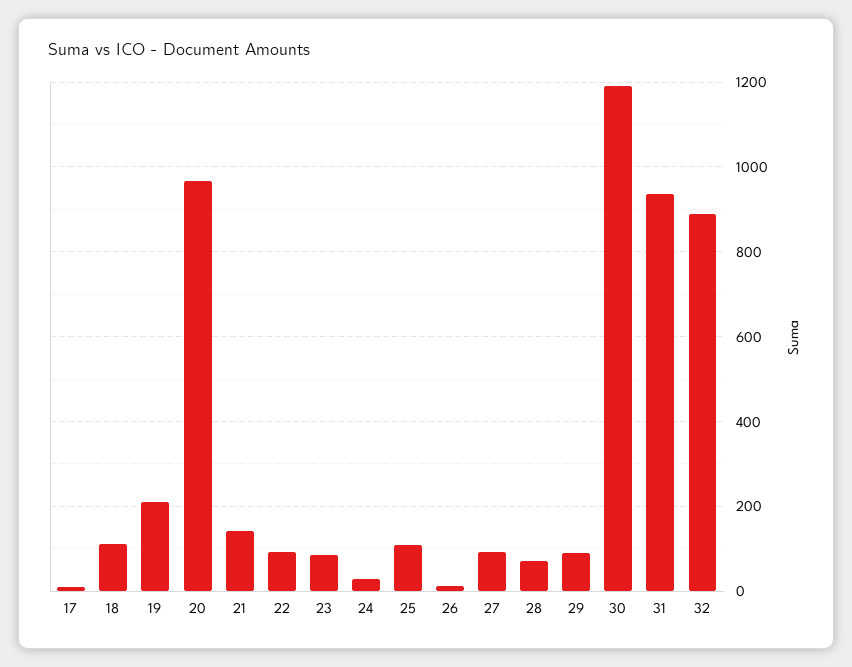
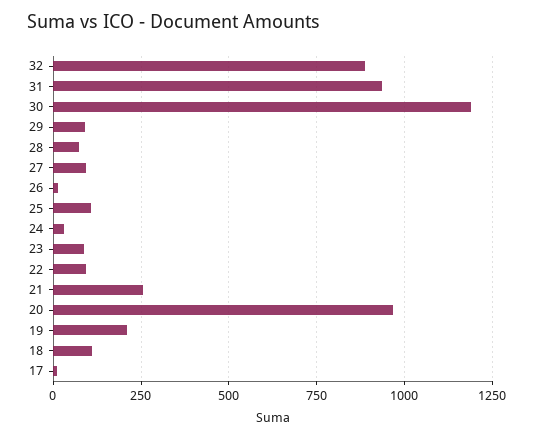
  {
    "17": 0,
    "18": 120,
    "19": 200,
    "20": 960,
-   "21": 140,
+   "21": 250,
    "22": 100,
    "23": 80,
    "24": 20,
    "25": 100,
    "26": 20,
    "27": 100,
    "28": 80,
    "29": 100,
    "30": 1200,
    "31": 940,
    "32": 880
  }

